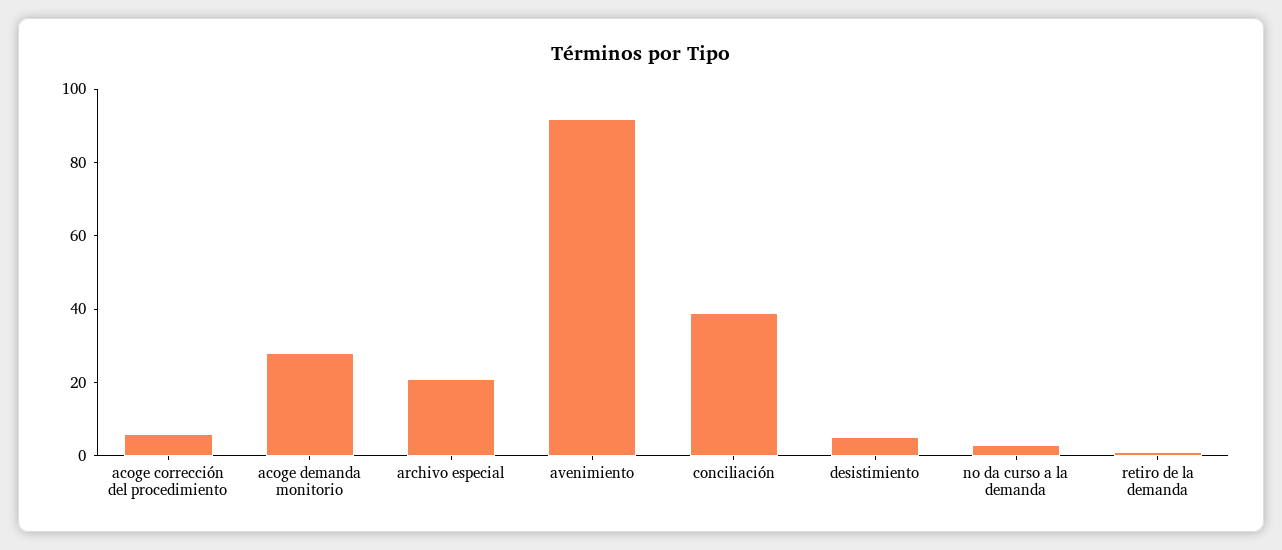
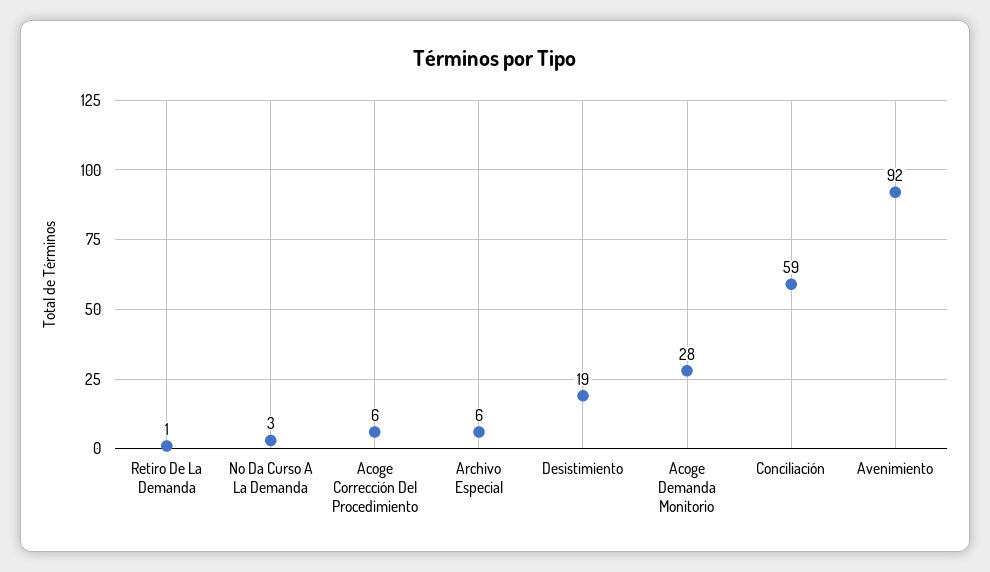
  {
    "acoge corrección del procedimiento": 6,
    "acoge demanda monitorio": 28,
-   "archivo especial": 20,
+   "archivo especial": 6,
    "avenimiento": 92,
-   "conciliación": 40,
+   "conciliación": 59,
-   "desistimiento": 5,
+   "desistimiento": 19,
    "no da curso a la demanda": 3,
    "retiro de la demanda": 1
  }

